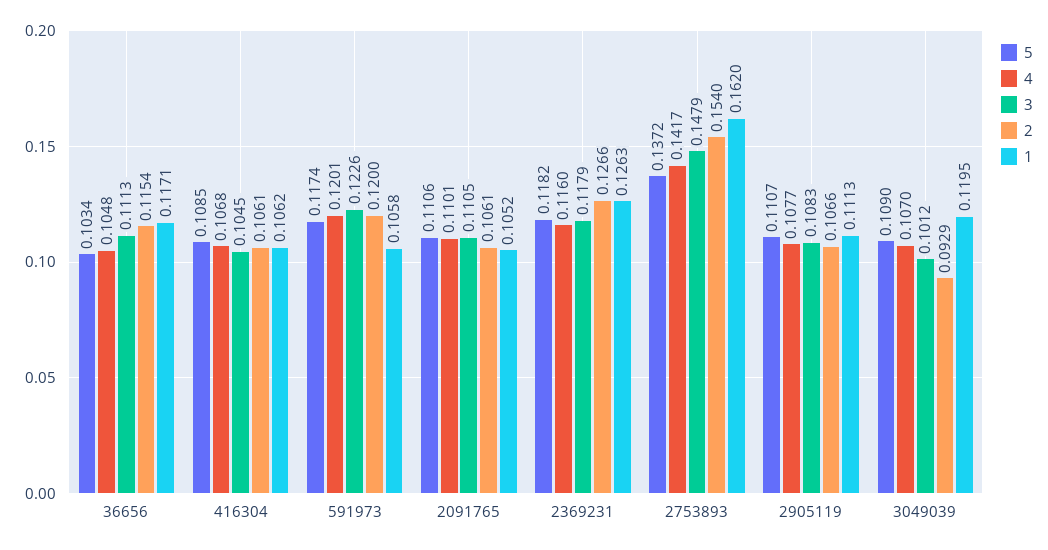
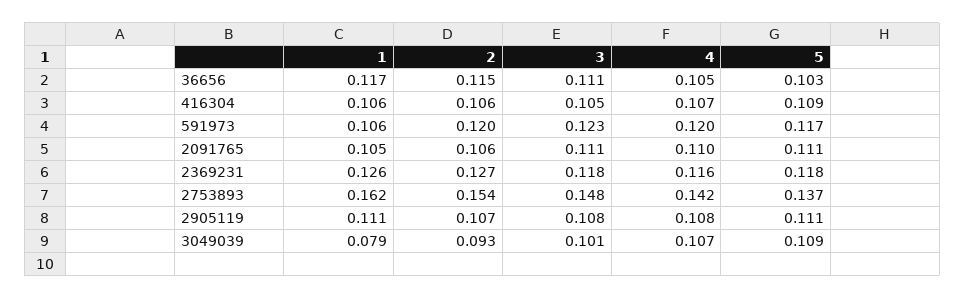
  {
    "5": {
      "36656": 0.1034,
      "416304": 0.1085,
      "591973": 0.1174,
      "2091765": 0.1106,
      "2369231": 0.1182,
      "2753893": 0.1372,
      "2905119": 0.1107,
      "3049039": 0.109
    },
    "4": {
      "36656": 0.1048,
      "416304": 0.1068,
      "591973": 0.1201,
      "2091765": 0.1101,
      "2369231": 0.116,
      "2753893": 0.1417,
      "2905119": 0.1077,
      "3049039": 0.107
    },
    "3": {
      "36656": 0.1113,
      "416304": 0.1045,
      "591973": 0.1226,
      "2091765": 0.1105,
      "2369231": 0.1179,
      "2753893": 0.1479,
      "2905119": 0.1083,
      "3049039": 0.1012
    },
    "2": {
      "36656": 0.1154,
      "416304": 0.1061,
      "591973": 0.12,
      "2091765": 0.1061,
      "2369231": 0.1266,
      "2753893": 0.154,
      "2905119": 0.1066,
      "3049039": 0.0929
    },
    "1": {
      "36656": 0.1171,
      "416304": 0.1062,
      "591973": 0.1058,
      "2091765": 0.1052,
      "2369231": 0.1263,
      "2753893": 0.162,
      "2905119": 0.1113,
-     "3049039": 0.1195
+     "3049039": 0.079
    }
  }

